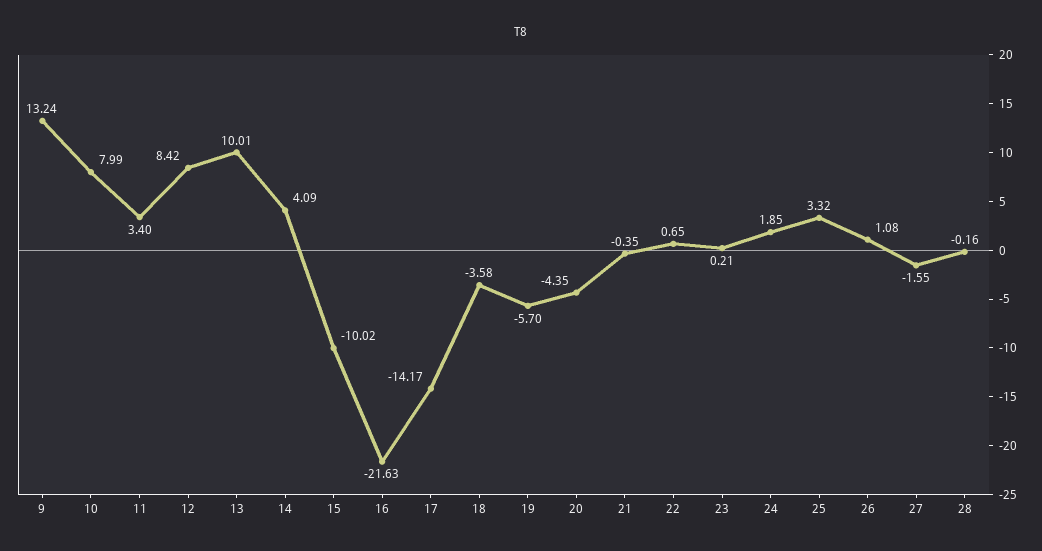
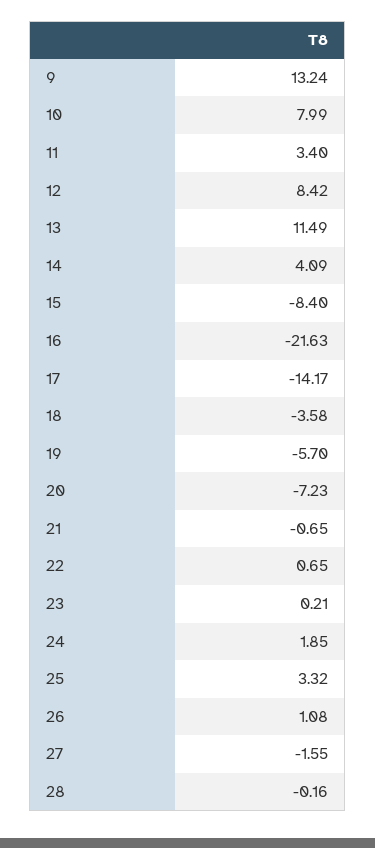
  {
    "9": 13.24,
    "10": 7.99,
    "11": 3.4,
    "12": 8.42,
-   "13": 10.01,
+   "13": 11.49,
    "14": 4.09,
-   "15": -10.02,
+   "15": -8.4,
    "16": -21.63,
    "17": -14.17,
    "18": -3.58,
    "19": -5.7,
-   "20": -4.35,
+   "20": -7.23,
-   "21": -0.35,
+   "21": -0.65,
    "22": 0.65,
    "23": 0.21,
    "24": 1.85,
    "25": 3.32,
    "26": 1.08,
    "27": -1.55,
    "28": -0.16
  }

